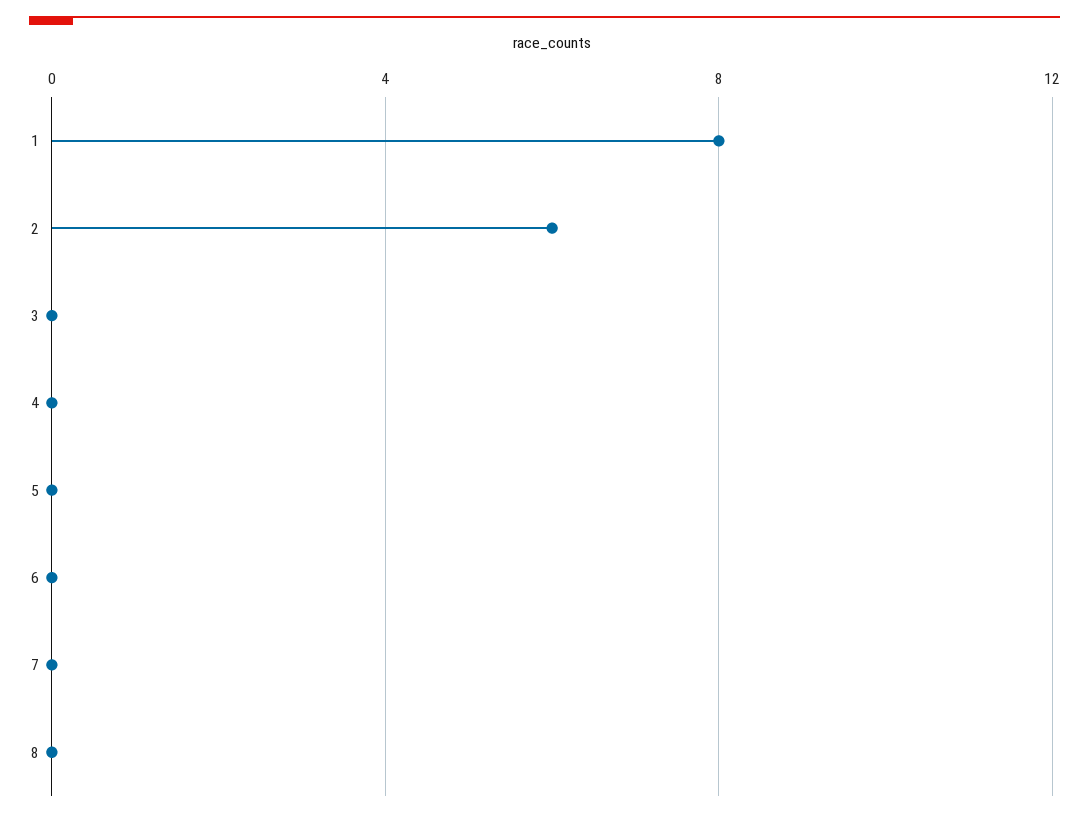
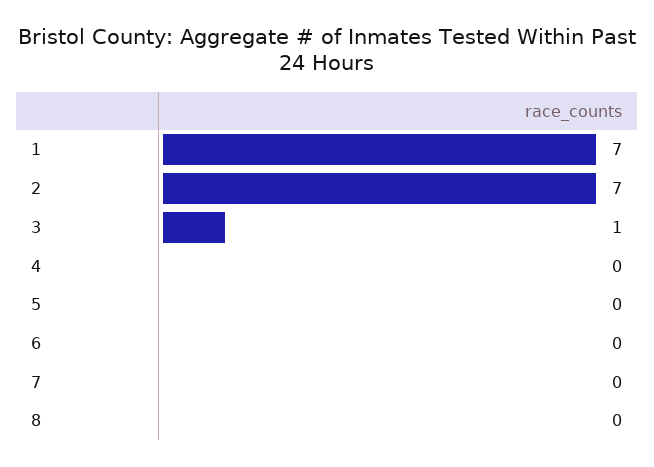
  {
-   "1": 8,
+   "1": 7,
-   "2": 6,
+   "2": 7,
-   "3": 0,
+   "3": 1,
    "4": 0,
    "5": 0,
    "6": 0,
    "7": 0,
    "8": 0
  }

